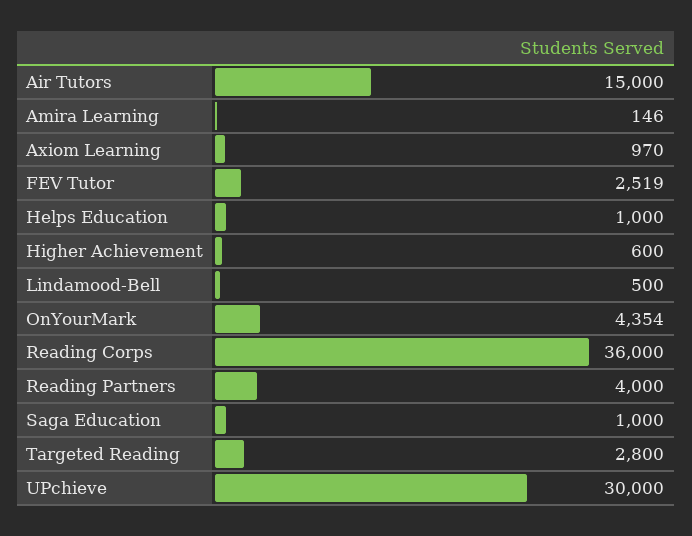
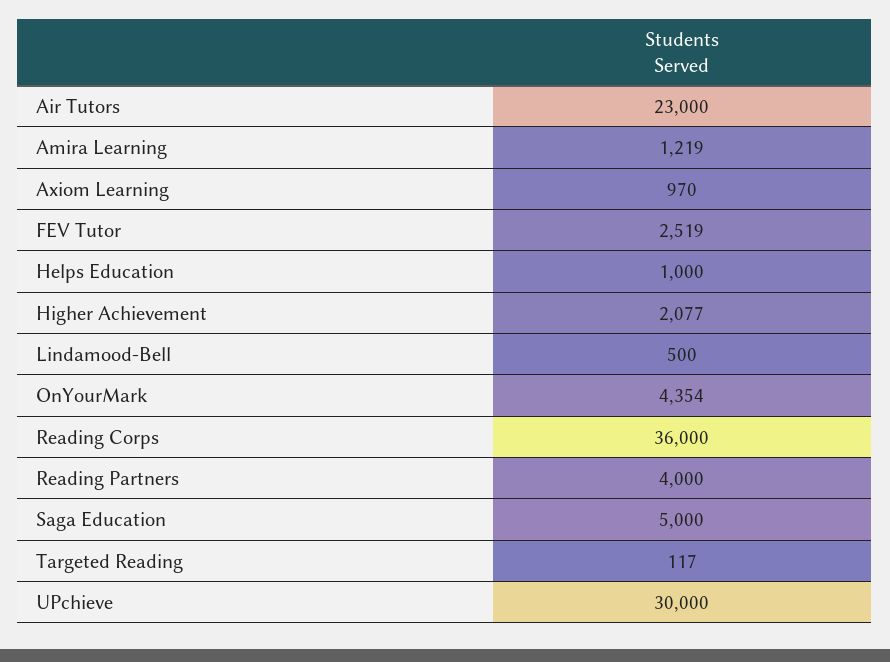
  {
-   "Air Tutors": 15000,
+   "Air Tutors": 23000,
-   "Amira Learning": 146,
+   "Amira Learning": 1219,
    "Axiom Learning": 970,
    "FEV Tutor": 2519,
    "Helps Education": 1000,
-   "Higher Achievement": 600,
+   "Higher Achievement": 2077,
    "Lindamood-Bell": 500,
    "OnYourMark": 4354,
    "Reading Corps": 36000,
    "Reading Partners": 4000,
-   "Saga Education": 1000,
+   "Saga Education": 5000,
-   "Targeted Reading": 2800,
+   "Targeted Reading": 117,
    "UPchieve": 30000
  }

